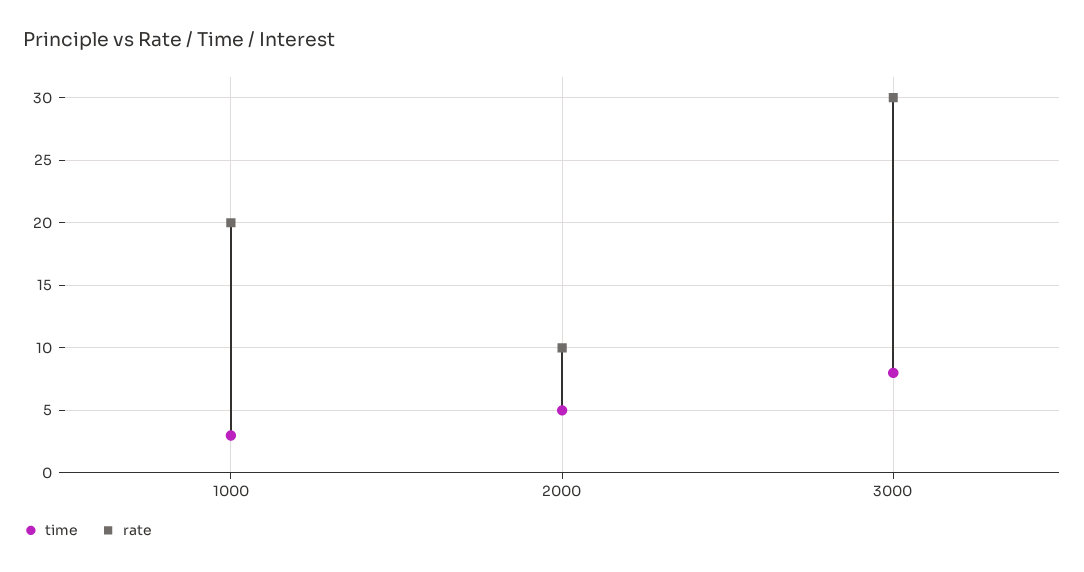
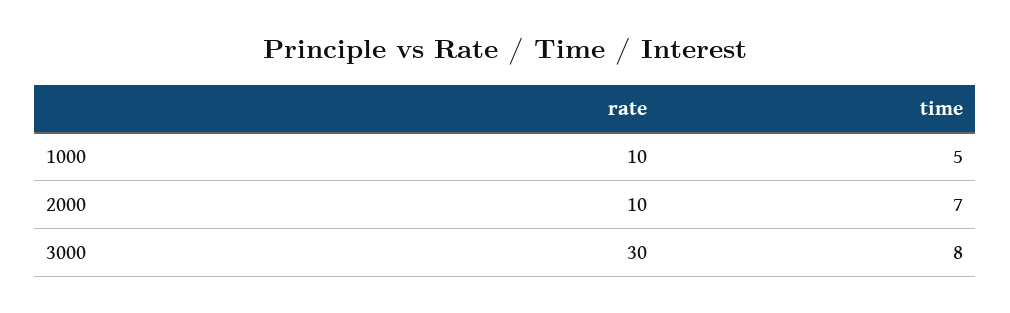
  {
    "time": {
-     "1000": 3,
+     "1000": 5,
-     "2000": 5,
+     "2000": 7,
      "3000": 8
    },
    "rate": {
-     "1000": 20,
+     "1000": 10,
      "2000": 10,
      "3000": 30
    }
  }

